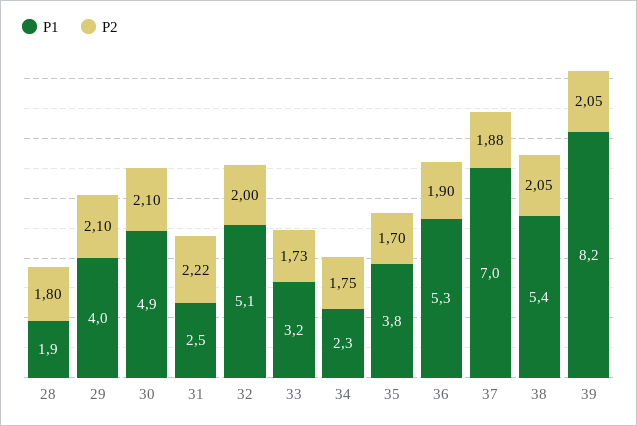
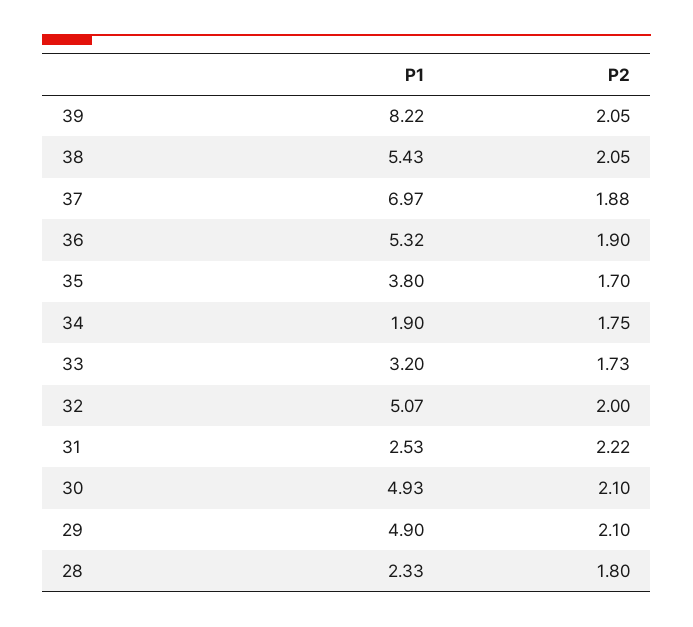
  {
    "P1": {
-     "28": 1.9,
+     "28": 2.33,
-     "29": 4,
+     "29": 4.9,
      "30": 4.93,
      "31": 2.53,
      "32": 5.07,
      "33": 3.2,
-     "34": 2.3,
+     "34": 1.9,
      "35": 3.8,
      "36": 5.32,
      "37": 6.97,
      "38": 5.43,
      "39": 8.22
    },
    "P2": {
      "28": 1.8,
      "29": 2.1,
      "30": 2.1,
      "31": 2.22,
      "32": 2,
      "33": 1.73,
      "34": 1.75,
      "35": 1.7,
      "36": 1.9,
      "37": 1.88,
      "38": 2.05,
      "39": 2.05
    }
  }

